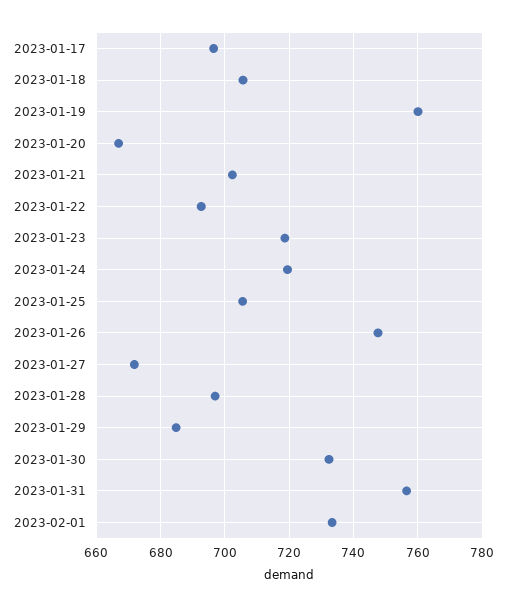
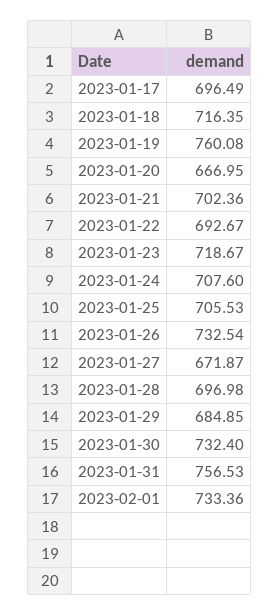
  {
    "2023-01-17": 696.49,
-   "2023-01-18": 706,
+   "2023-01-18": 716.35,
    "2023-01-19": 760.08,
    "2023-01-20": 666.95,
    "2023-01-21": 702.36,
    "2023-01-22": 692.67,
    "2023-01-23": 718.67,
-   "2023-01-24": 720,
+   "2023-01-24": 707.6,
    "2023-01-25": 705.53,
-   "2023-01-26": 748,
+   "2023-01-26": 732.54,
    "2023-01-27": 671.87,
    "2023-01-28": 696.98,
    "2023-01-29": 684.85,
    "2023-01-30": 732.4,
    "2023-01-31": 756.53,
    "2023-02-01": 733.36
  }

